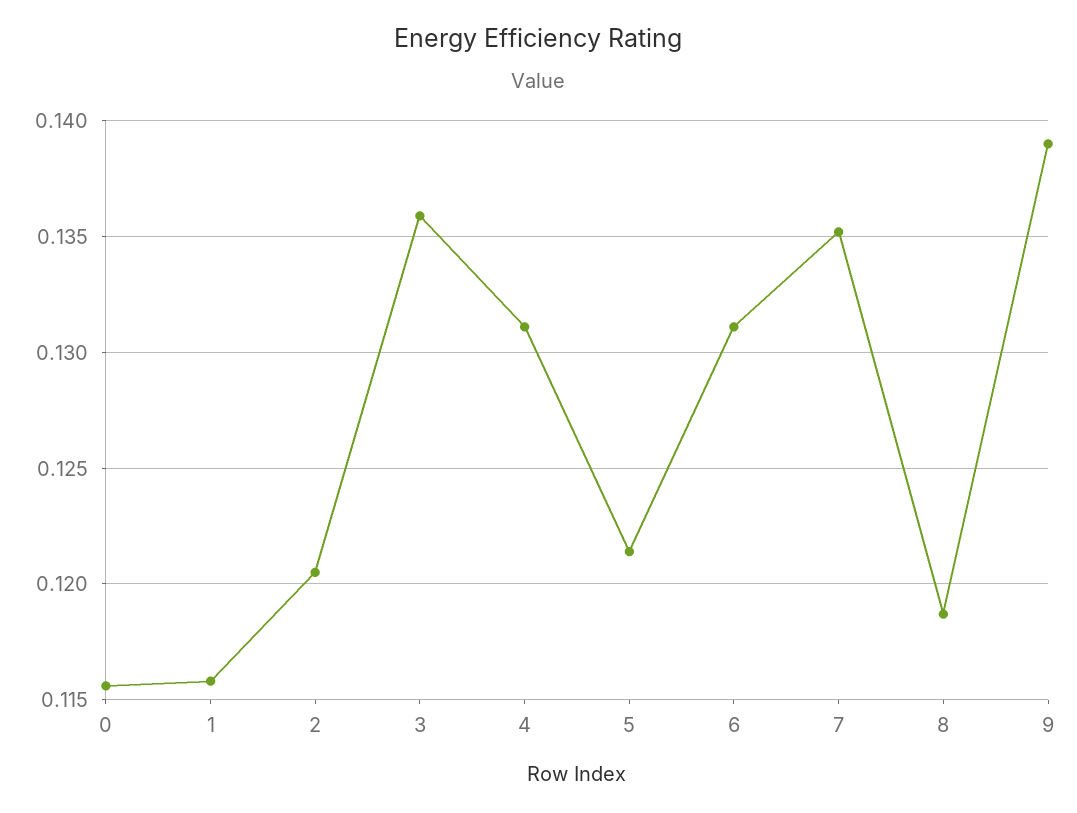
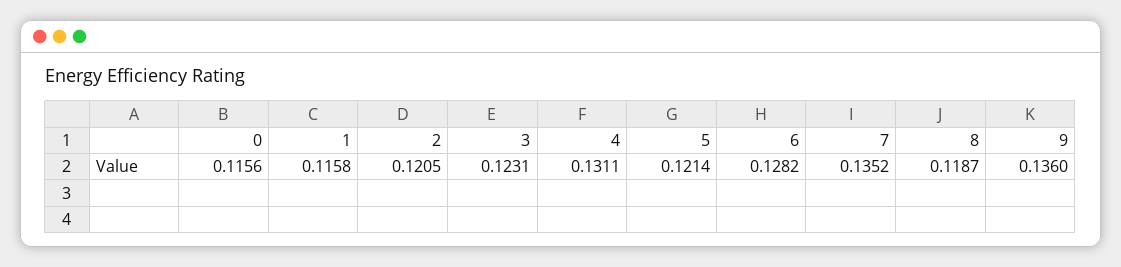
  {
    "0": 0.1156,
    "1": 0.1158,
    "2": 0.1205,
-   "3": 0.136,
+   "3": 0.1231,
    "4": 0.1311,
    "5": 0.1214,
-   "6": 0.131,
+   "6": 0.1282,
    "7": 0.1352,
    "8": 0.1187,
-   "9": 0.139
+   "9": 0.136
  }

